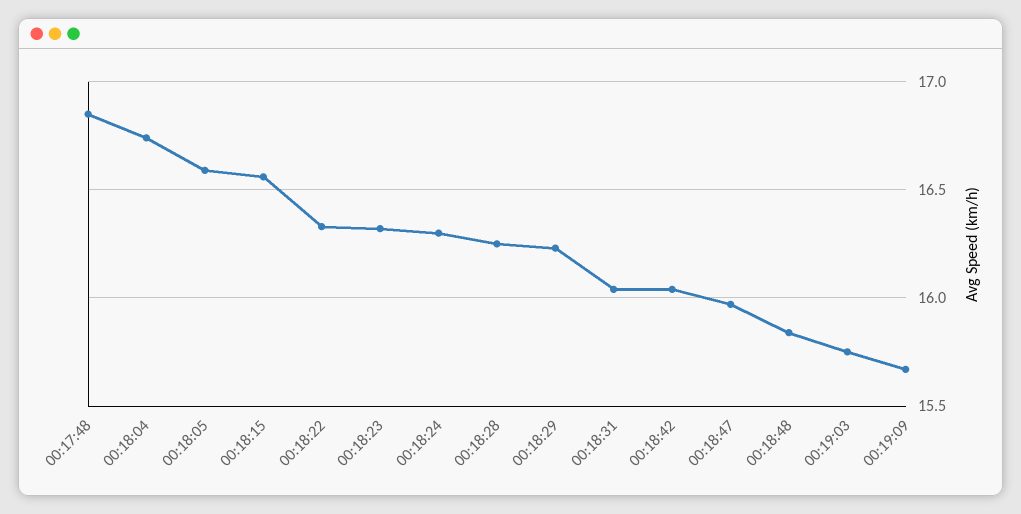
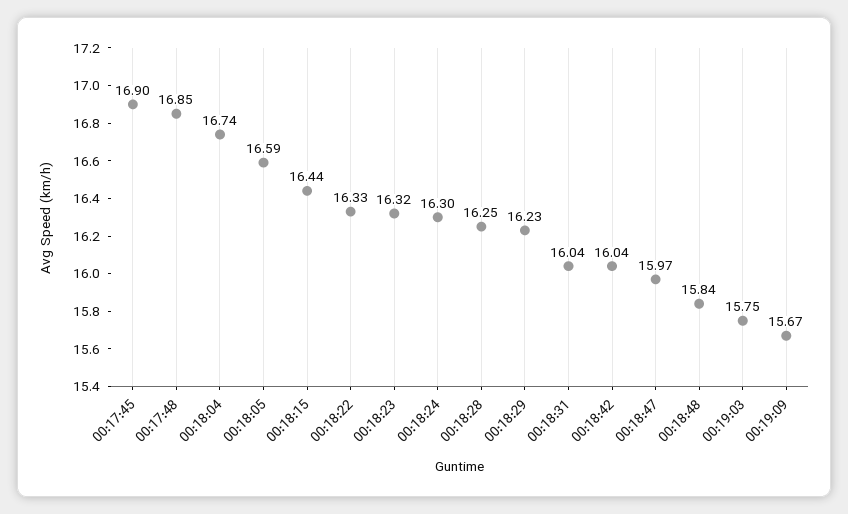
  {
    "00:17:48": 16.85,
    "00:18:04": 16.74,
    "00:18:05": 16.59,
-   "00:18:15": 16.55,
+   "00:18:15": 16.44,
    "00:18:22": 16.33,
    "00:18:23": 16.32,
    "00:18:24": 16.3,
    "00:18:28": 16.25,
    "00:18:29": 16.23,
    "00:18:31": 16.04,
    "00:18:42": 16.04,
    "00:18:47": 15.97,
    "00:18:48": 15.84,
    "00:19:03": 15.75,
-   "00:19:09": 15.67
+   "00:19:09": 15.67,
+   "00:17:45": 16.9
  }

